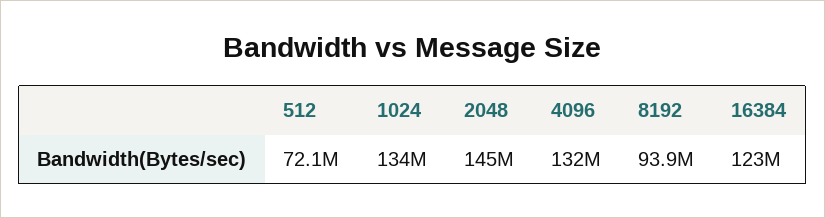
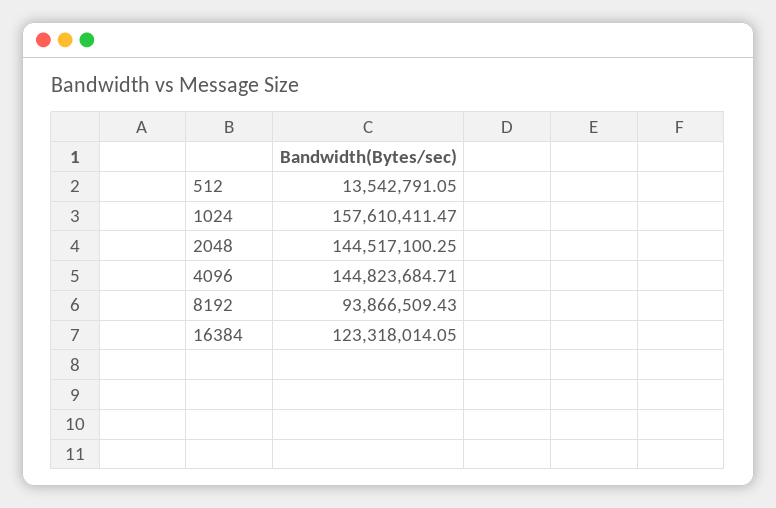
  {
-   "512": 72100000,
+   "512": 13542791.05,
-   "1024": 134000000,
+   "1024": 157610411.47,
    "2048": 144517100.25,
-   "4096": 132000000,
+   "4096": 144823684.71,
    "8192": 93866509.43,
    "16384": 123318014.05
  }

